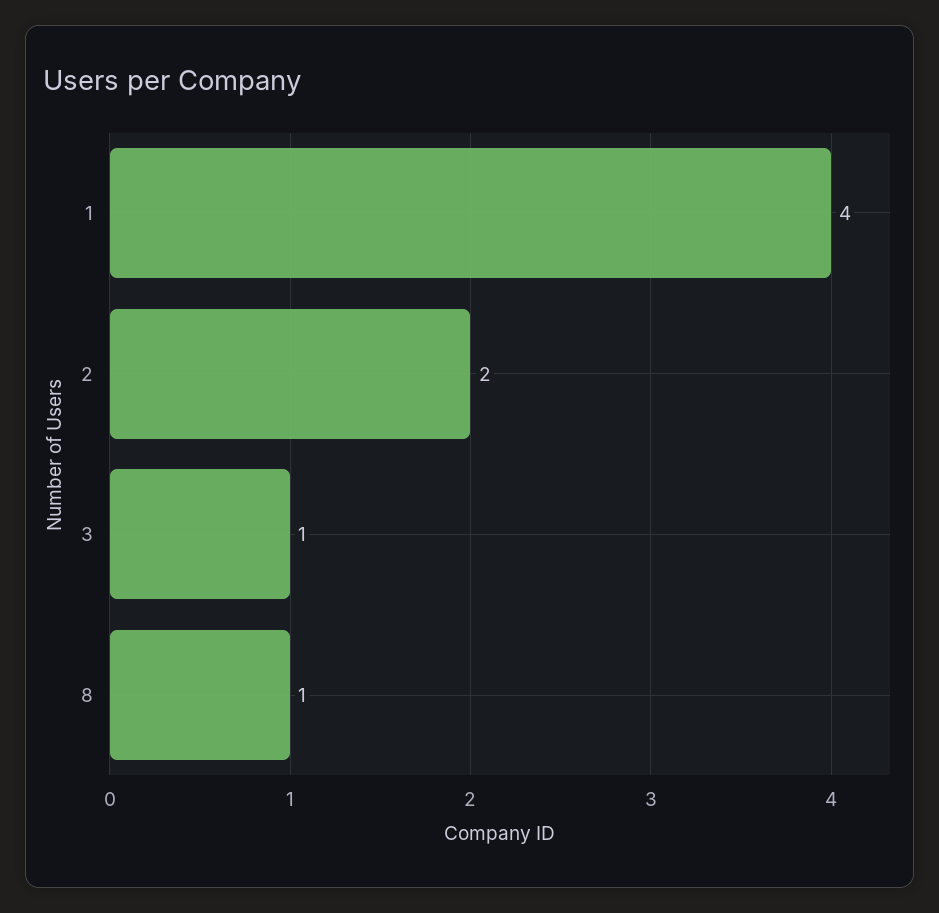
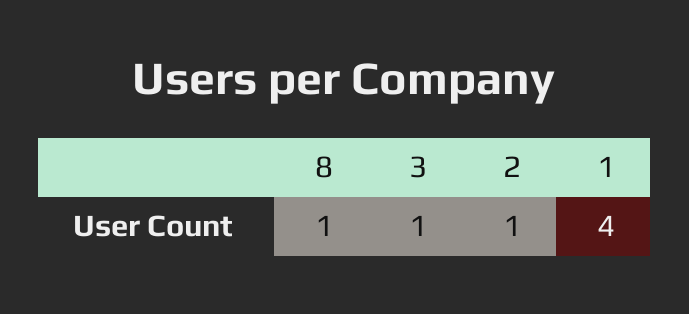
  {
    "1": 4,
-   "2": 2,
+   "2": 1,
    "3": 1,
    "8": 1
  }

